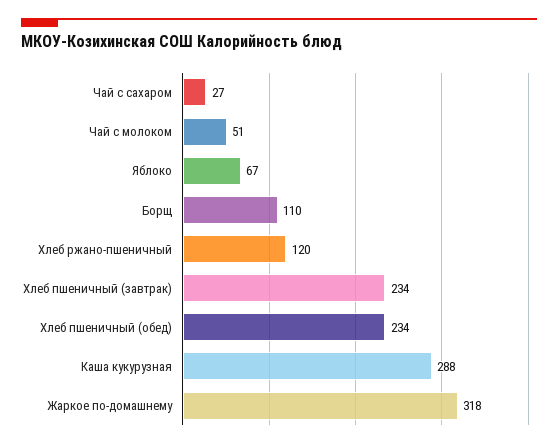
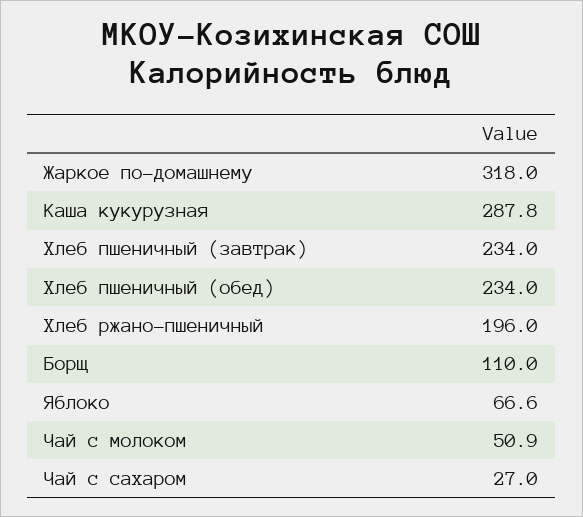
  {
    "Чай с сахаром": 27,
    "Чай с молоком": 50.9,
    "Яблоко": 66.6,
    "Борщ": 110,
-   "Хлеб ржано-пшеничный": 120,
+   "Хлеб ржано-пшеничный": 196,
    "Хлеб пшеничный (завтрак)": 234,
    "Хлеб пшеничный (обед)": 234,
    "Каша кукурузная": 287.8,
    "Жаркое по-домашнему": 318
  }

